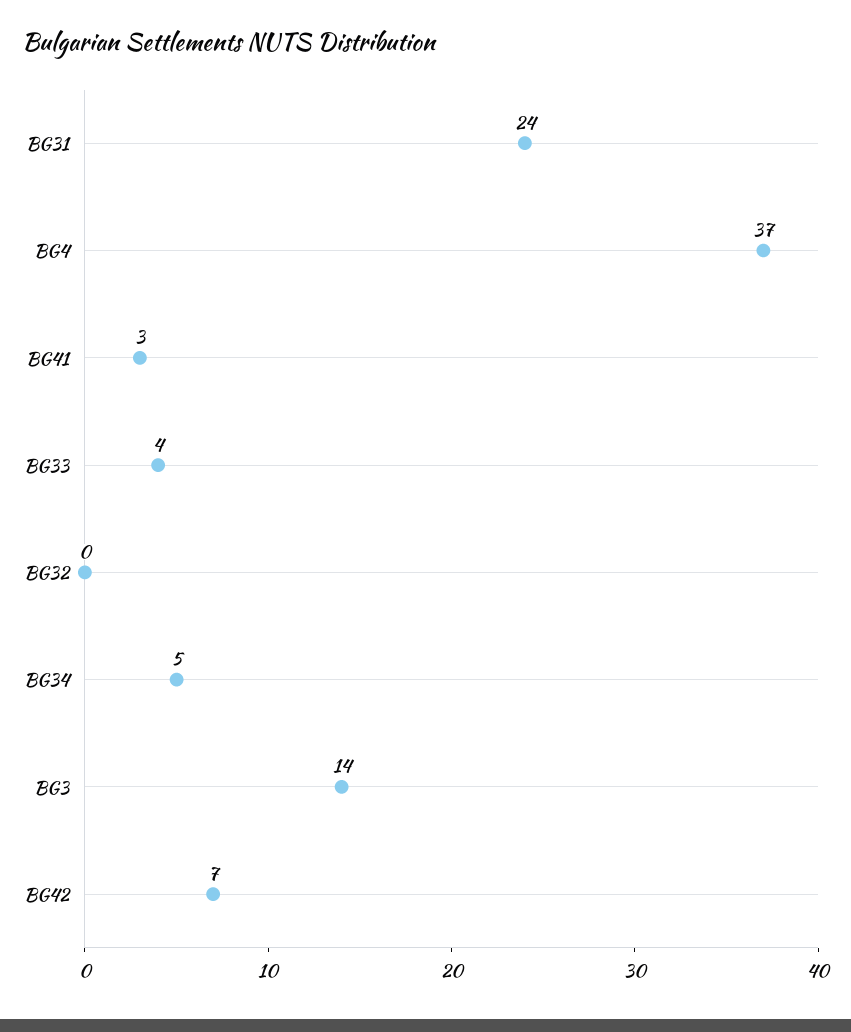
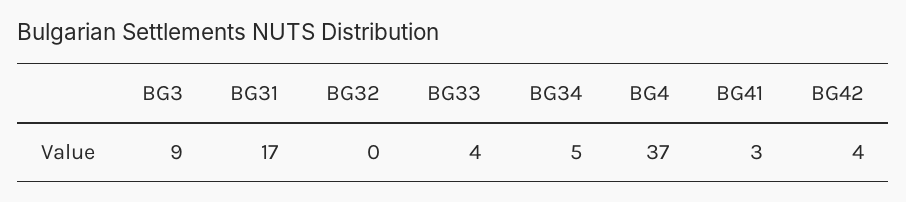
  {
-   "BG31": 24,
+   "BG31": 17,
    "BG4": 37,
    "BG41": 3,
    "BG33": 4,
    "BG32": 0,
    "BG34": 5,
-   "BG3": 14,
+   "BG3": 9,
-   "BG42": 7
+   "BG42": 4
  }

